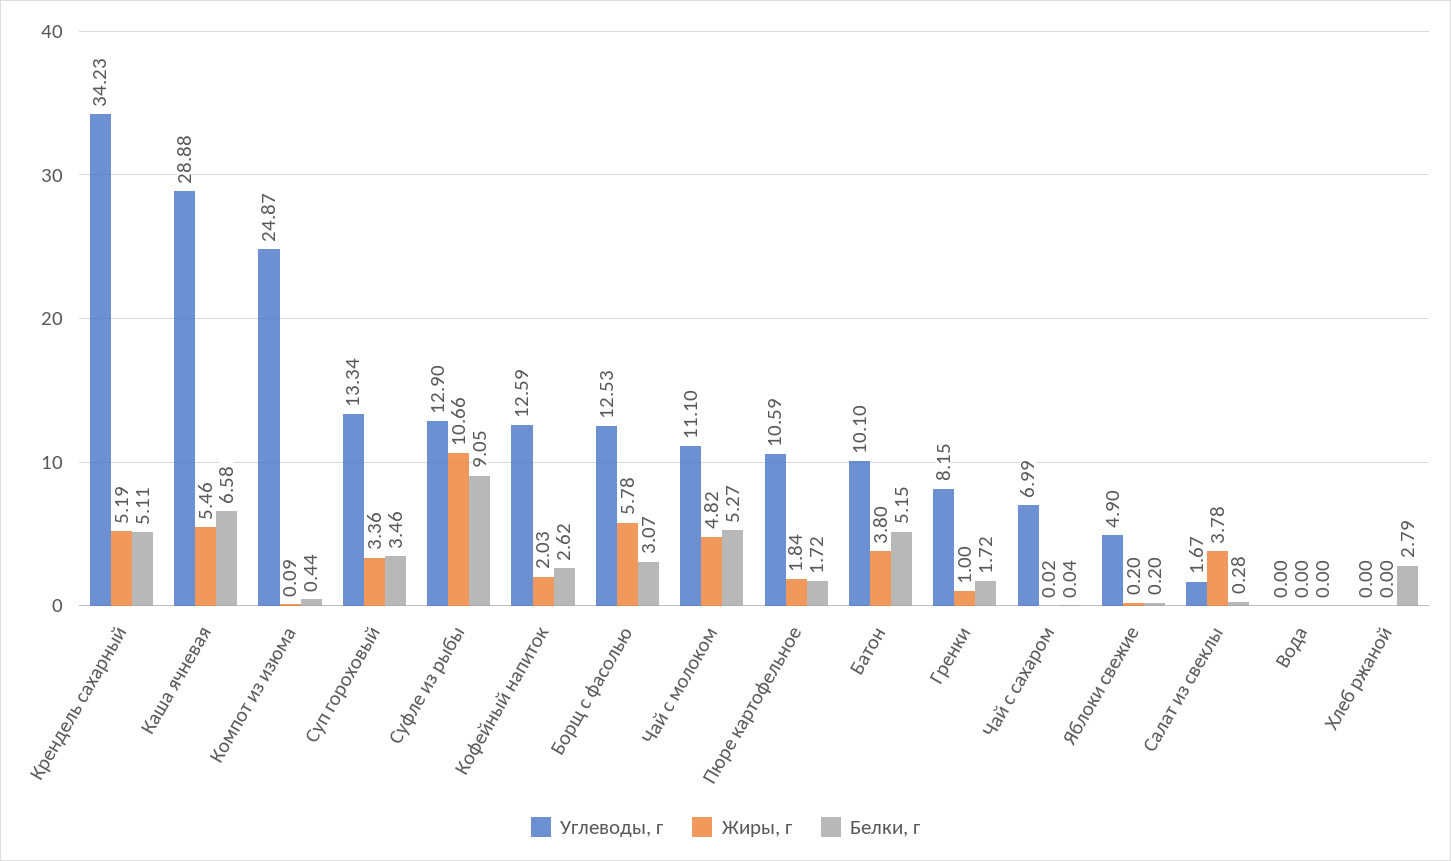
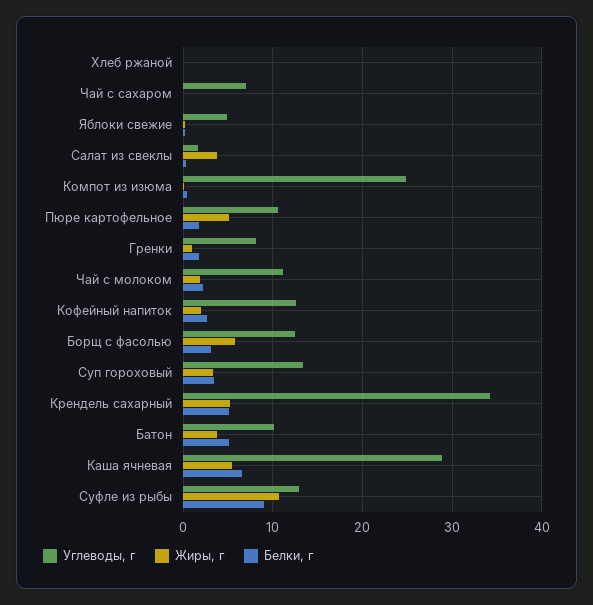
  {
    "Углеводы, г": {
      "Крендель сахарный": 34.23,
      "Каша ячневая": 28.88,
      "Компот из изюма": 24.87,
      "Суп гороховый": 13.34,
      "Суфле из рыбы": 12.9,
      "Кофейный напиток": 12.59,
      "Борщ с фасолью": 12.53,
      "Чай с молоком": 11.1,
      "Пюре картофельное": 10.59,
      "Батон": 10.1,
      "Гренки": 8.15,
      "Чай с сахаром": 6.99,
      "Яблоки свежие": 4.9,
      "Салат из свеклы": 1.67,
-     "Вода": 0,
      "Хлеб ржаной": 0
    },
    "Жиры, г": {
      "Крендель сахарный": 5.19,
      "Каша ячневая": 5.46,
      "Компот из изюма": 0.09,
      "Суп гороховый": 3.36,
      "Суфле из рыбы": 10.66,
      "Кофейный напиток": 2.03,
      "Борщ с фасолью": 5.78,
-     "Чай с молоком": 4.82,
+     "Чай с молоком": 2,
-     "Пюре картофельное": 1.84,
+     "Пюре картофельное": 5,
      "Батон": 3.8,
      "Гренки": 1,
      "Чай с сахаром": 0.02,
      "Яблоки свежие": 0.2,
      "Салат из свеклы": 3.78,
-     "Вода": 0,
      "Хлеб ржаной": 0
    },
    "Белки, г": {
      "Крендель сахарный": 5.11,
      "Каша ячневая": 6.58,
      "Компот из изюма": 0.44,
      "Суп гороховый": 3.46,
      "Суфле из рыбы": 9.05,
      "Кофейный напиток": 2.62,
      "Борщ с фасолью": 3.07,
-     "Чай с молоком": 5.27,
+     "Чай с молоком": 2,
      "Пюре картофельное": 1.72,
      "Батон": 5.15,
      "Гренки": 1.72,
      "Чай с сахаром": 0.04,
      "Яблоки свежие": 0.2,
      "Салат из свеклы": 0.28,
-     "Вода": 0,
-     "Хлеб ржаной": 2.79
+     "Хлеб ржаной": 0
    }
  }

